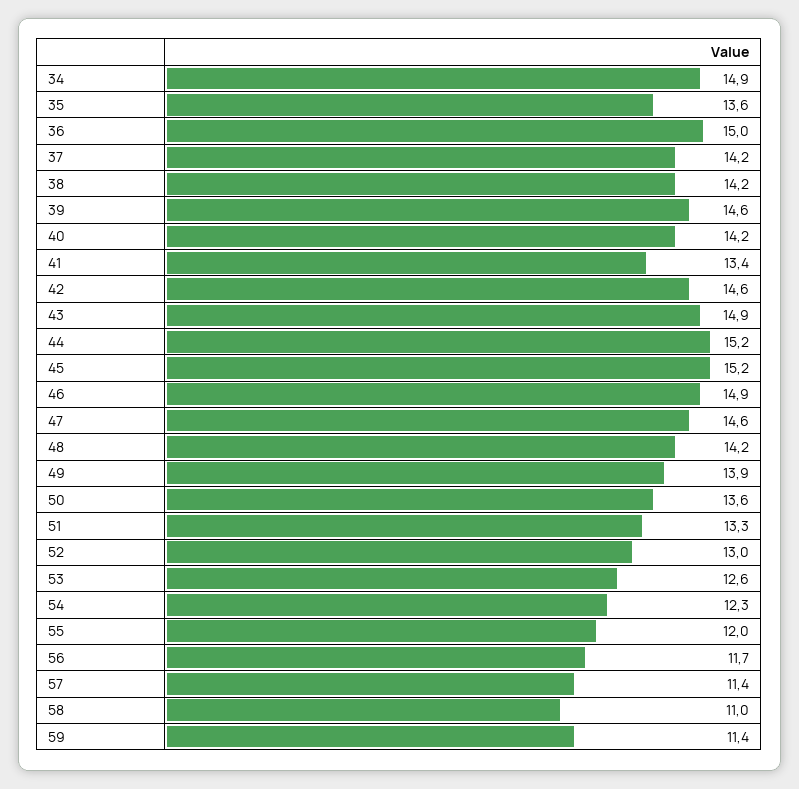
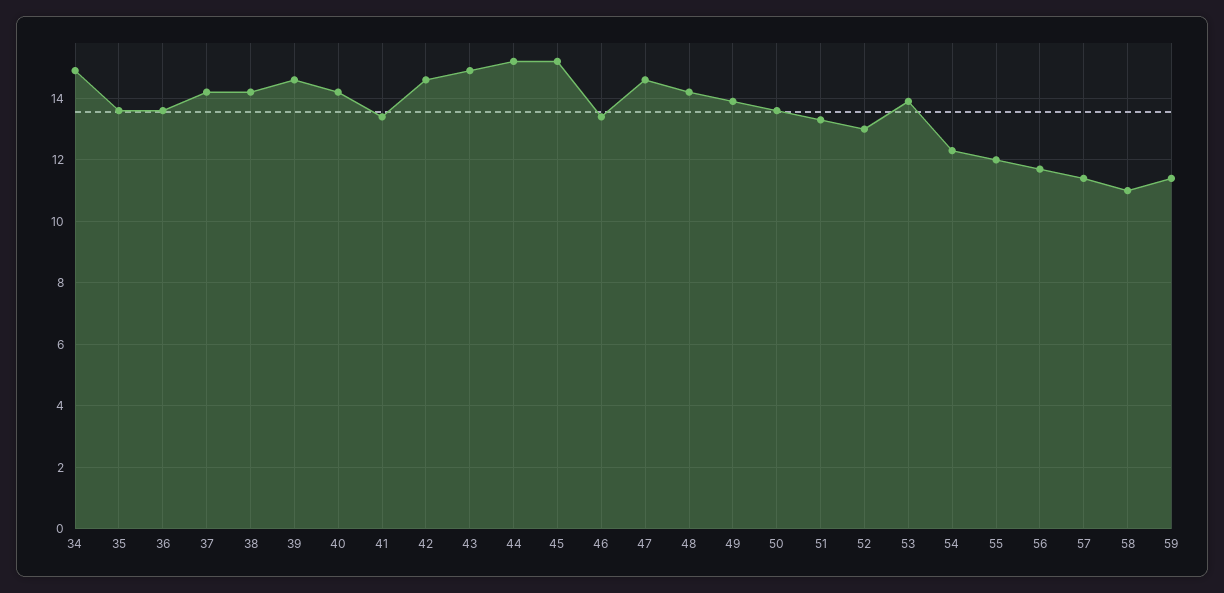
  {
    "34": 14.9,
    "35": 13.6,
-   "36": 15,
+   "36": 13.5,
    "37": 14.2,
    "38": 14.2,
    "39": 14.6,
    "40": 14.2,
    "41": 13.4,
    "42": 14.6,
    "43": 14.9,
    "44": 15.2,
    "45": 15.2,
-   "46": 14.9,
+   "46": 13.5,
    "47": 14.6,
    "48": 14.2,
    "49": 13.9,
    "50": 13.6,
    "51": 13.3,
    "52": 13,
-   "53": 12.6,
+   "53": 14,
    "54": 12.3,
    "55": 12,
    "56": 11.7,
    "57": 11.4,
    "58": 11,
    "59": 11.4
  }

